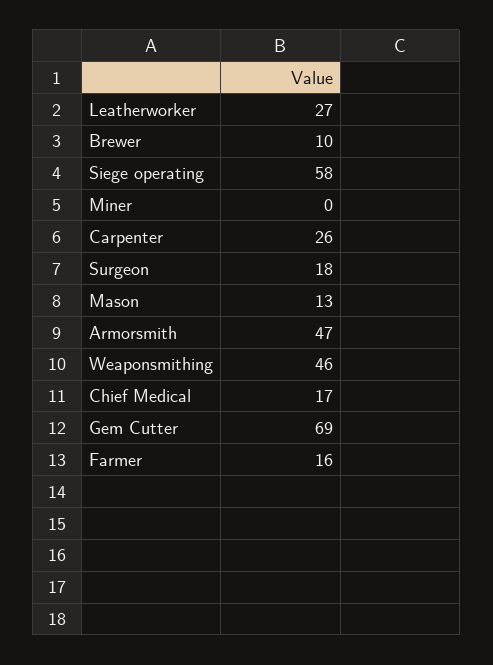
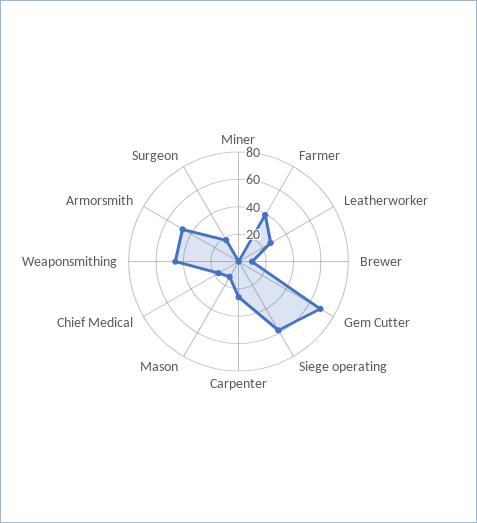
  {
    "Leatherworker": 27,
    "Brewer": 10,
    "Siege operating": 58,
    "Miner": 0,
    "Carpenter": 26,
    "Surgeon": 18,
    "Mason": 13,
    "Armorsmith": 47,
    "Weaponsmithing": 46,
    "Chief Medical": 17,
    "Gem Cutter": 69,
-   "Farmer": 16
+   "Farmer": 40
  }

